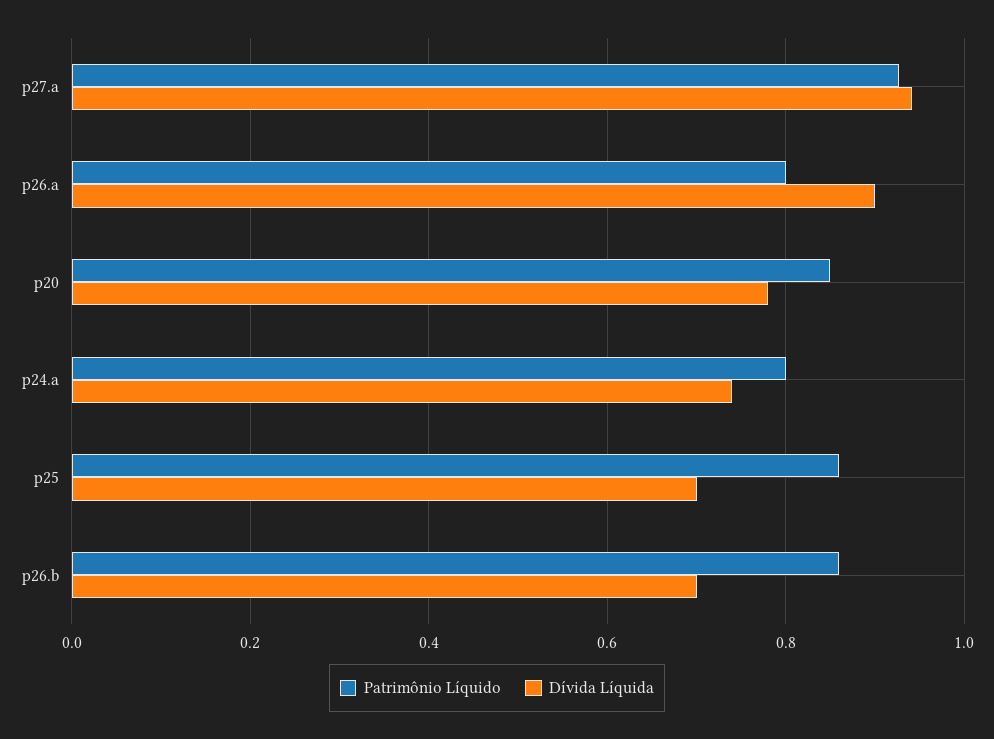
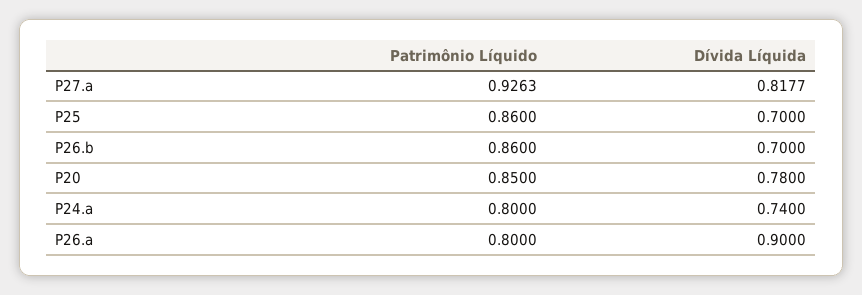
  {
    "Patrimônio Líquido": {
      "p27.a": 0.9263,
      "p26.a": 0.8,
      "p20": 0.85,
      "p24.a": 0.8,
      "p25": 0.86,
      "p26.b": 0.86
    },
    "Dívida Líquida": {
-     "p27.a": 0.94,
+     "p27.a": 0.8177,
      "p26.a": 0.9,
      "p20": 0.78,
      "p24.a": 0.74,
      "p25": 0.7,
      "p26.b": 0.7
    }
  }

